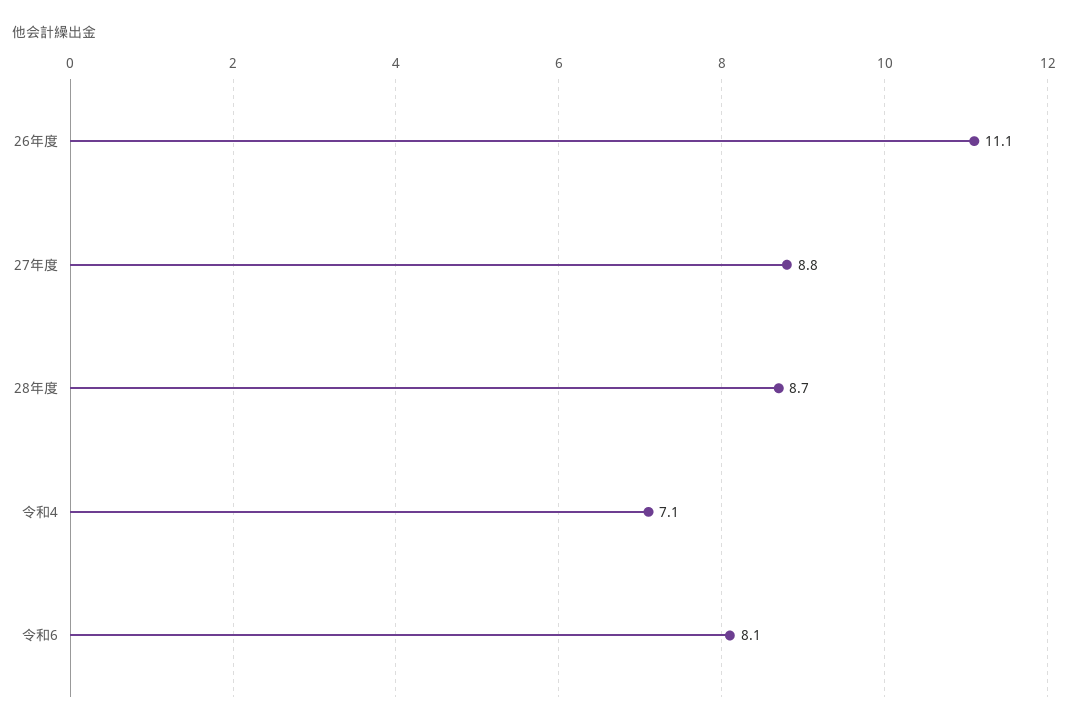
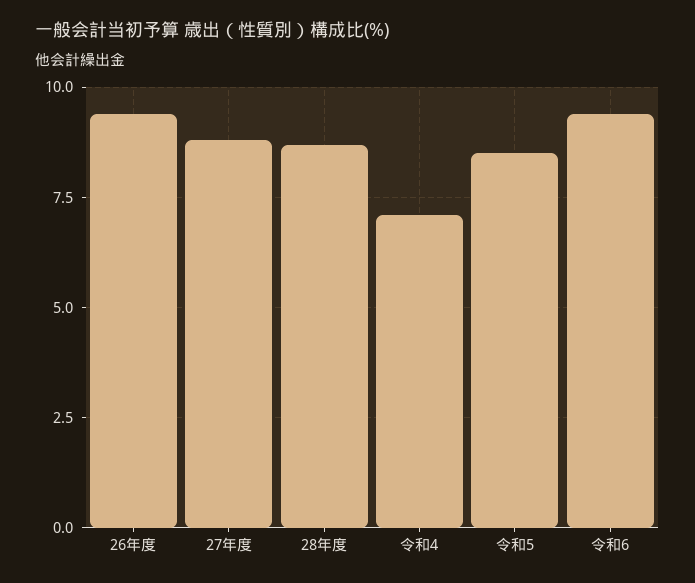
  {
-   "26年度": 11.1,
+   "26年度": 9.5,
    "27年度": 8.8,
    "28年度": 8.7,
    "令和4": 7.1,
-   "令和6": 8.1
+   "令和6": 9.5,
+   "令和5": 8.5
  }

